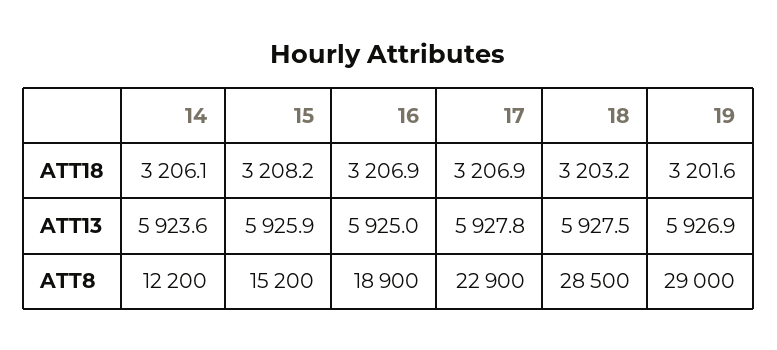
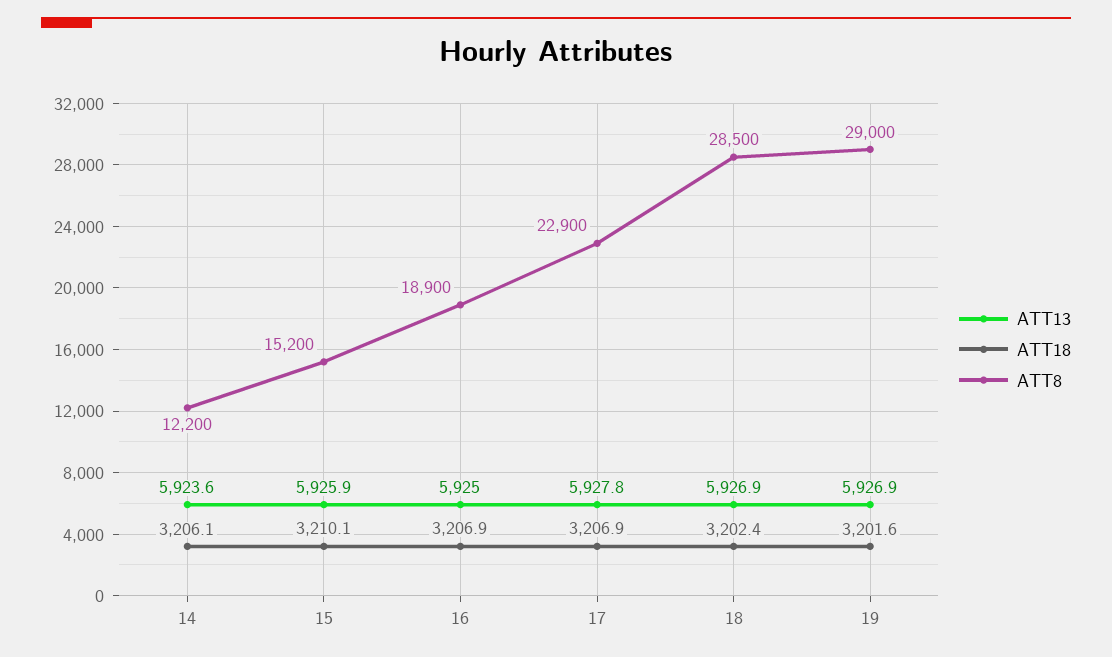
  {
    "ATT18": {
      "14": 3206.1,
-     "15": 3208.2,
+     "15": 3210.1,
      "16": 3206.9,
      "17": 3206.9,
-     "18": 3203.2,
+     "18": 3202.4,
      "19": 3201.6
    },
    "ATT13": {
      "14": 5923.6,
      "15": 5925.9,
      "16": 5925,
      "17": 5927.8,
-     "18": 5927.5,
+     "18": 5926.9,
      "19": 5926.9
    },
    "ATT8": {
      "14": 12200,
      "15": 15200,
      "16": 18900,
      "17": 22900,
      "18": 28500,
      "19": 29000
    }
  }

